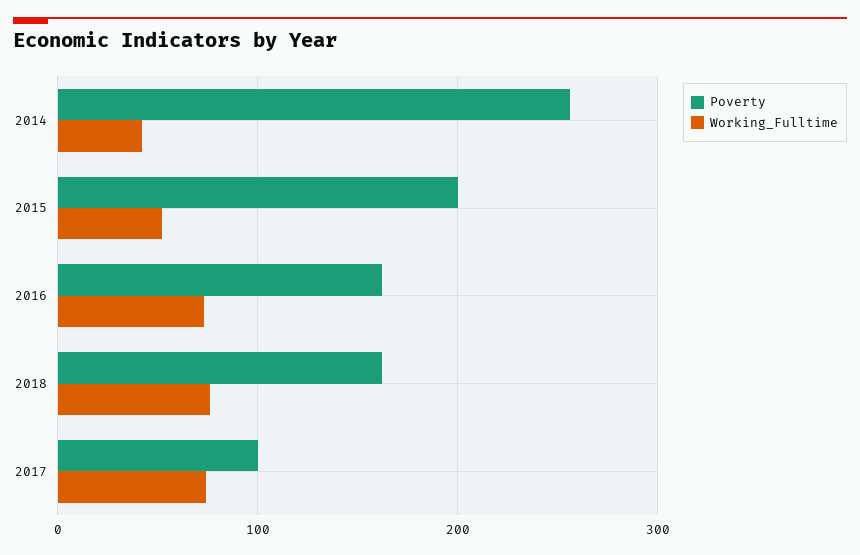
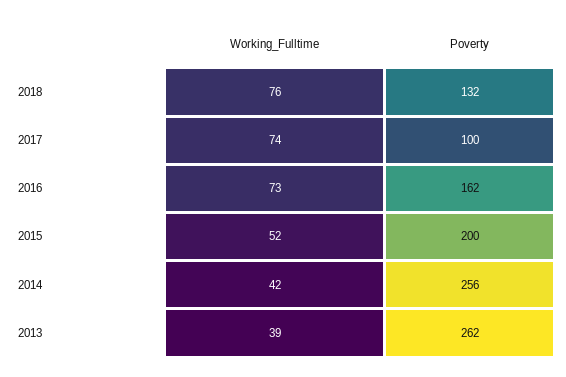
  {
    "Poverty": {
      "2014": 256,
      "2015": 200,
      "2016": 162,
-     "2018": 160,
+     "2018": 132,
-     "2017": 100
+     "2017": 100,
+     "2013": 262
    },
    "Working_Fulltime": {
      "2014": 42,
      "2015": 52,
      "2016": 73,
      "2018": 76,
-     "2017": 74
+     "2017": 74,
+     "2013": 39
    }
  }

